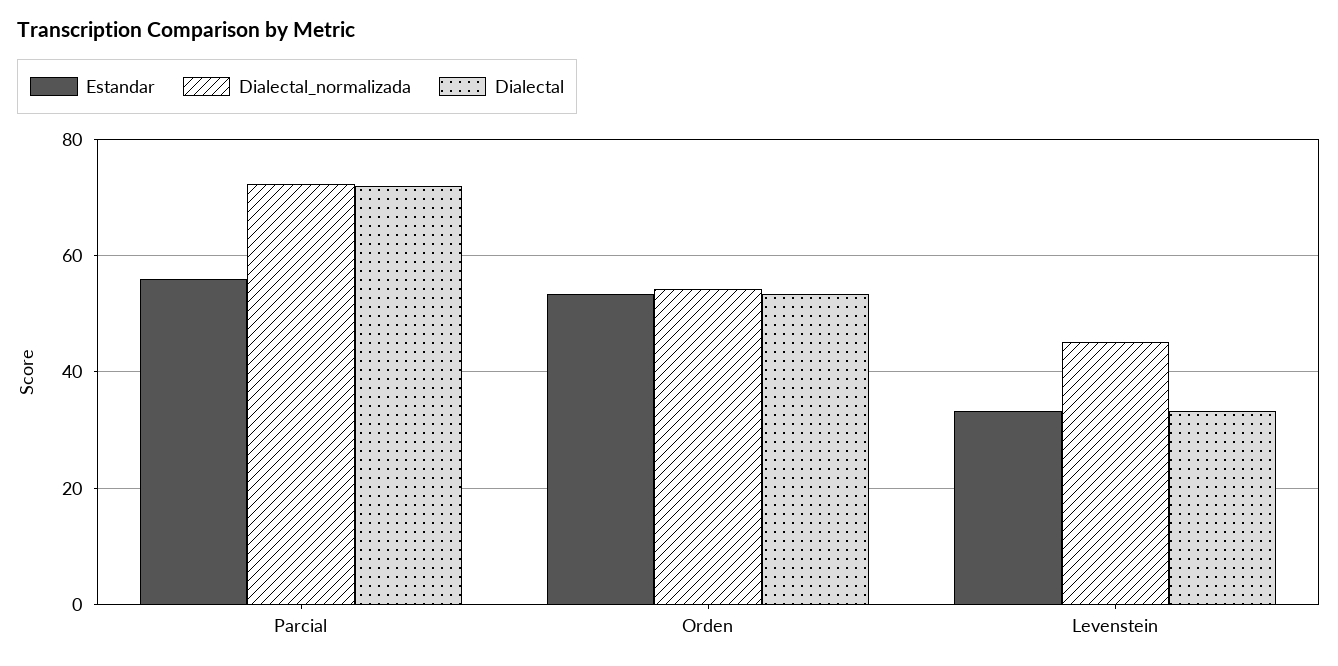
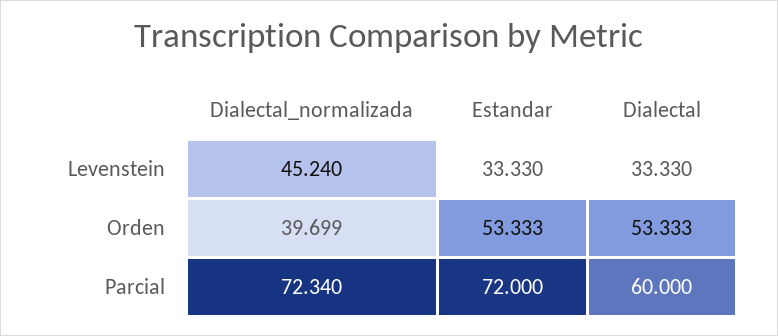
  {
    "Estandar": {
-     "Parcial": 56,
+     "Parcial": 72,
      "Orden": 53.333,
      "Levenstein": 33.33
    },
    "Dialectal_normalizada": {
      "Parcial": 72.34,
-     "Orden": 54,
+     "Orden": 39.699,
      "Levenstein": 45.24
    },
    "Dialectal": {
-     "Parcial": 72,
+     "Parcial": 60,
      "Orden": 53.333,
      "Levenstein": 33.33
    }
  }

